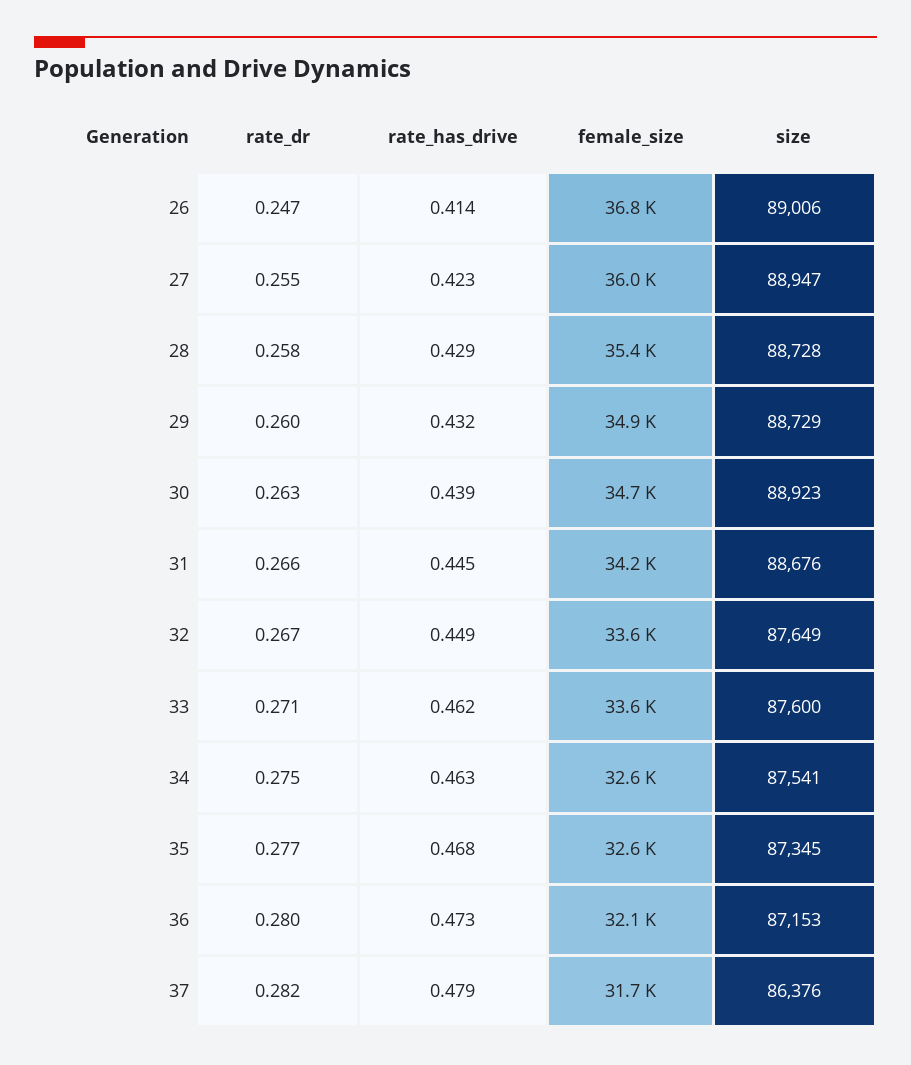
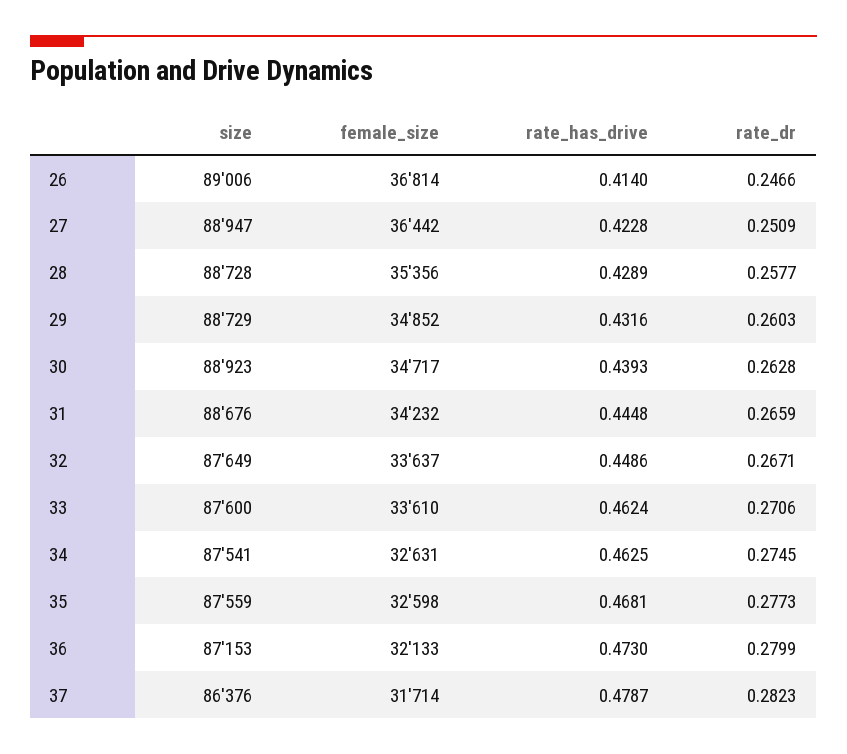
  {
    "rate_dr": {
      "26": 0.2466,
-     "27": 0.255,
+     "27": 0.2509,
      "28": 0.2577,
      "29": 0.2603,
      "30": 0.2628,
      "31": 0.2659,
      "32": 0.2671,
      "33": 0.2706,
      "34": 0.2745,
      "35": 0.2773,
      "36": 0.2799,
      "37": 0.2823
    },
    "rate_has_drive": {
      "26": 0.414,
      "27": 0.4228,
      "28": 0.4289,
      "29": 0.4316,
      "30": 0.4393,
      "31": 0.4448,
      "32": 0.4486,
      "33": 0.4624,
      "34": 0.4625,
      "35": 0.4681,
      "36": 0.473,
      "37": 0.4787
    },
    "female_size": {
      "26": 36814,
-     "27": 36000,
+     "27": 36442,
      "28": 35356,
      "29": 34852,
      "30": 34717,
      "31": 34232,
      "32": 33637,
      "33": 33610,
      "34": 32631,
      "35": 32598,
      "36": 32133,
      "37": 31714
    },
    "size": {
      "26": 89006,
      "27": 88947,
      "28": 88728,
      "29": 88729,
      "30": 88923,
      "31": 88676,
      "32": 87649,
      "33": 87600,
      "34": 87541,
-     "35": 87345,
+     "35": 87559,
      "36": 87153,
      "37": 86376
    }
  }

